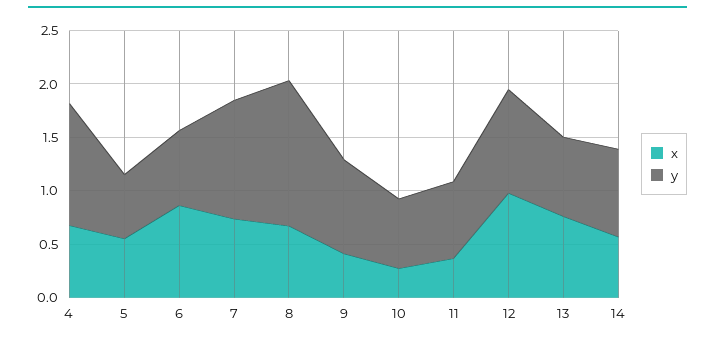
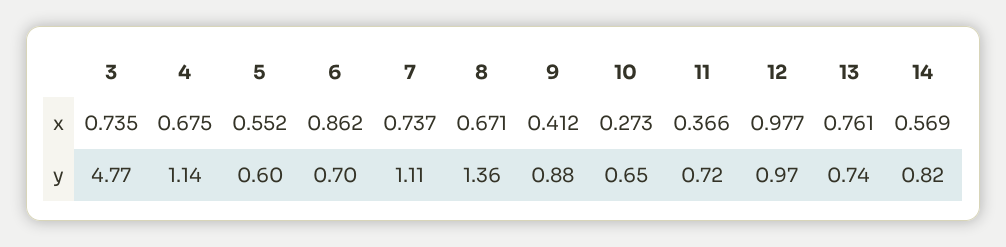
  {
    "x": {
      "4": 0.675,
      "5": 0.552,
      "6": 0.862,
      "7": 0.737,
      "8": 0.671,
      "9": 0.412,
      "10": 0.273,
      "11": 0.366,
      "12": 0.977,
      "13": 0.761,
-     "14": 0.569
+     "14": 0.569,
+     "3": 0.735
    },
    "y": {
      "4": 1.14,
      "5": 0.6,
      "6": 0.7,
      "7": 1.11,
      "8": 1.36,
      "9": 0.88,
      "10": 0.65,
      "11": 0.72,
      "12": 0.97,
      "13": 0.74,
-     "14": 0.82
+     "14": 0.82,
+     "3": 4.77
    }
  }

